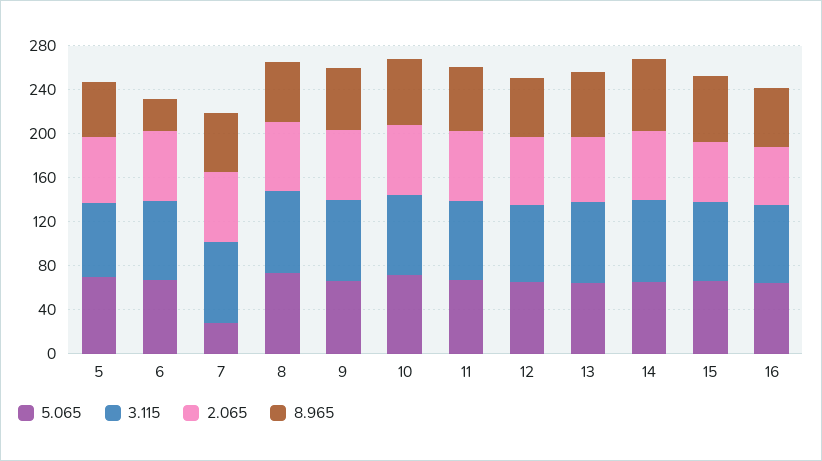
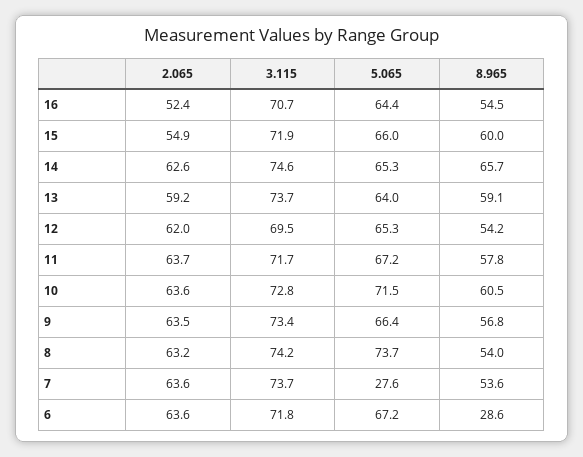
  {
    "5.065": {
-     "5": 70,
      "6": 67.2,
      "7": 27.6,
      "8": 73.7,
      "9": 66.4,
      "10": 71.5,
      "11": 67.2,
      "12": 65.3,
      "13": 64,
      "14": 65.3,
      "15": 66,
      "16": 64.4
    },
    "3.115": {
-     "5": 70,
      "6": 71.8,
      "7": 73.7,
      "8": 74.2,
      "9": 73.4,
      "10": 72.8,
      "11": 71.7,
      "12": 69.5,
      "13": 73.7,
      "14": 74.6,
      "15": 71.9,
      "16": 70.7
    },
    "2.065": {
-     "5": 60,
      "6": 63.6,
      "7": 63.6,
      "8": 63.2,
      "9": 63.5,
      "10": 63.6,
      "11": 63.7,
      "12": 62,
      "13": 59.2,
      "14": 62.6,
      "15": 54.9,
      "16": 52.4
    },
    "8.965": {
-     "5": 50,
      "6": 28.6,
      "7": 53.6,
      "8": 54,
      "9": 56.8,
      "10": 60.5,
      "11": 57.8,
      "12": 54.2,
      "13": 59.1,
      "14": 65.7,
      "15": 60,
      "16": 54.5
    }
  }

